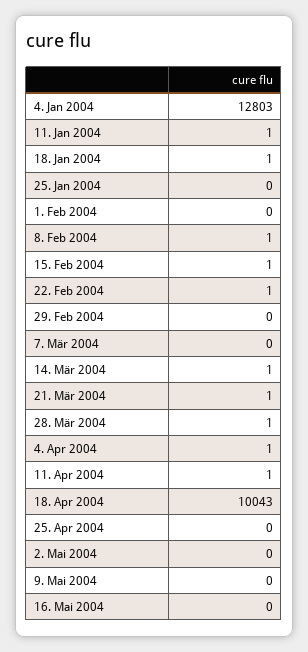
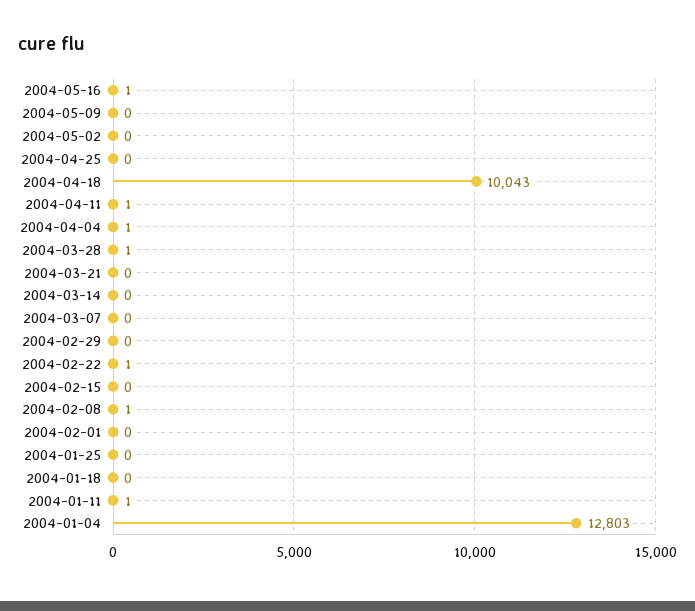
  {
    "4. Jan 2004": 12803,
    "11. Jan 2004": 1,
-   "18. Jan 2004": 1,
+   "18. Jan 2004": 0,
    "25. Jan 2004": 0,
    "1. Feb 2004": 0,
    "8. Feb 2004": 1,
-   "15. Feb 2004": 1,
+   "15. Feb 2004": 0,
    "22. Feb 2004": 1,
    "29. Feb 2004": 0,
    "7. Mär 2004": 0,
-   "14. Mär 2004": 1,
+   "14. Mär 2004": 0,
-   "21. Mär 2004": 1,
+   "21. Mär 2004": 0,
    "28. Mär 2004": 1,
    "4. Apr 2004": 1,
    "11. Apr 2004": 1,
    "18. Apr 2004": 10043,
    "25. Apr 2004": 0,
    "2. Mai 2004": 0,
    "9. Mai 2004": 0,
-   "16. Mai 2004": 0
+   "16. Mai 2004": 1
  }

